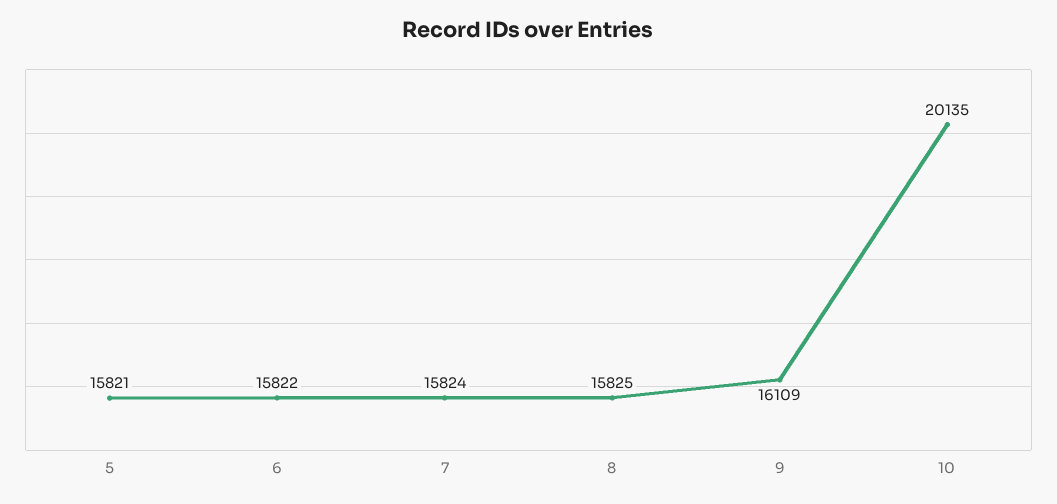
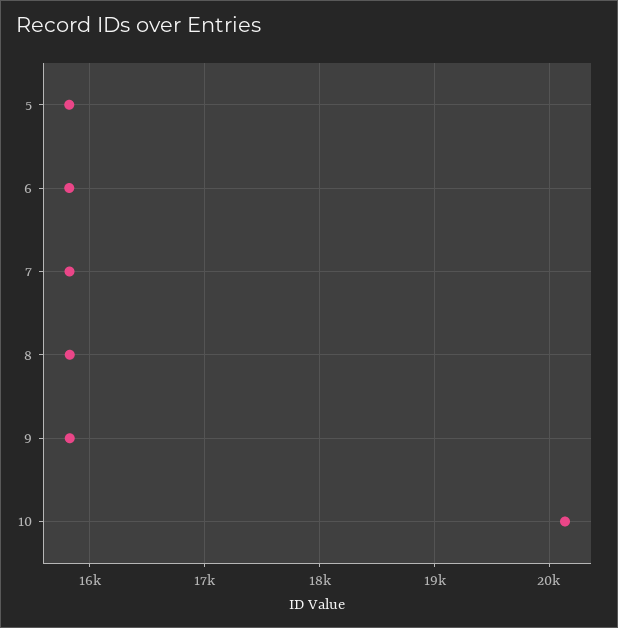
  {
    "5": 15821,
    "6": 15822,
    "7": 15824,
    "8": 15825,
-   "9": 16109,
+   "9": 15800,
    "10": 20135
  }

